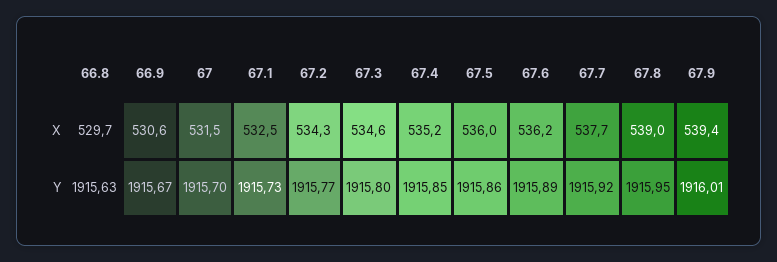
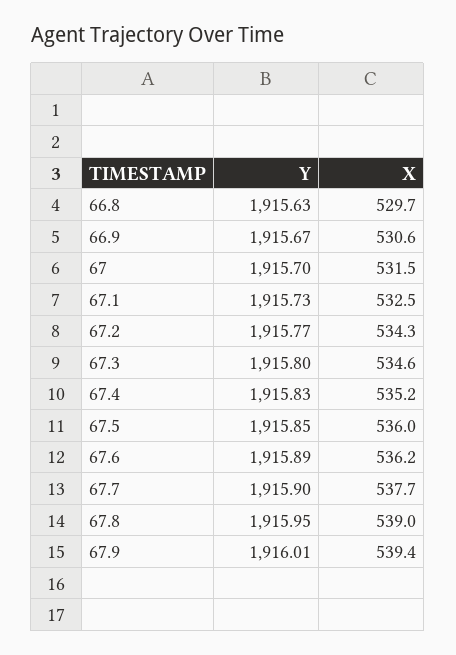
  {
    "66.8": {
      "X": 529.7,
      "Y": 1915.63
    },
    "66.9": {
      "X": 530.6,
      "Y": 1915.67
    },
    "67": {
      "X": 531.5,
      "Y": 1915.7
    },
    "67.1": {
      "X": 532.5,
      "Y": 1915.73
    },
    "67.2": {
      "X": 534.3,
      "Y": 1915.77
    },
    "67.3": {
      "X": 534.6,
      "Y": 1915.8
    },
    "67.4": {
      "X": 535.2,
-     "Y": 1915.85
+     "Y": 1915.83
    },
    "67.5": {
      "X": 536,
-     "Y": 1915.86
+     "Y": 1915.85
    },
    "67.6": {
      "X": 536.2,
      "Y": 1915.89
    },
    "67.7": {
      "X": 537.7,
-     "Y": 1915.92
+     "Y": 1915.9
    },
    "67.8": {
      "X": 539,
      "Y": 1915.95
    },
    "67.9": {
      "X": 539.4,
      "Y": 1916.01
    }
  }

